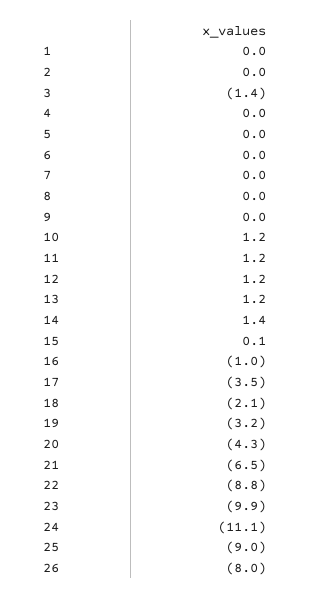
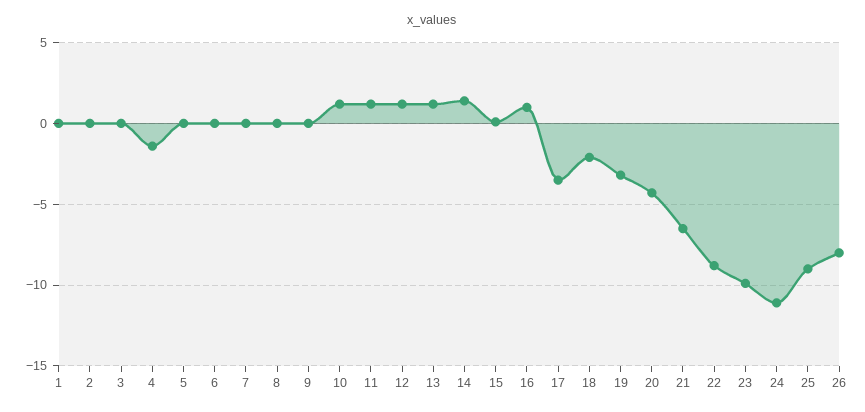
  {
    "1": 0,
    "2": 0,
-   "3": -1.4,
+   "3": 0,
-   "4": 0,
+   "4": -1.5,
    "5": 0,
    "6": 0,
    "7": 0,
    "8": 0,
    "9": 0,
    "10": 1.2,
    "11": 1.2,
    "12": 1.2,
    "13": 1.2,
    "14": 1.4,
    "15": 0.1,
-   "16": -1,
+   "16": 1,
    "17": -3.5,
    "18": -2.1,
    "19": -3.2,
    "20": -4.3,
    "21": -6.5,
    "22": -8.8,
    "23": -9.9,
    "24": -11.1,
    "25": -9,
    "26": -8
  }

